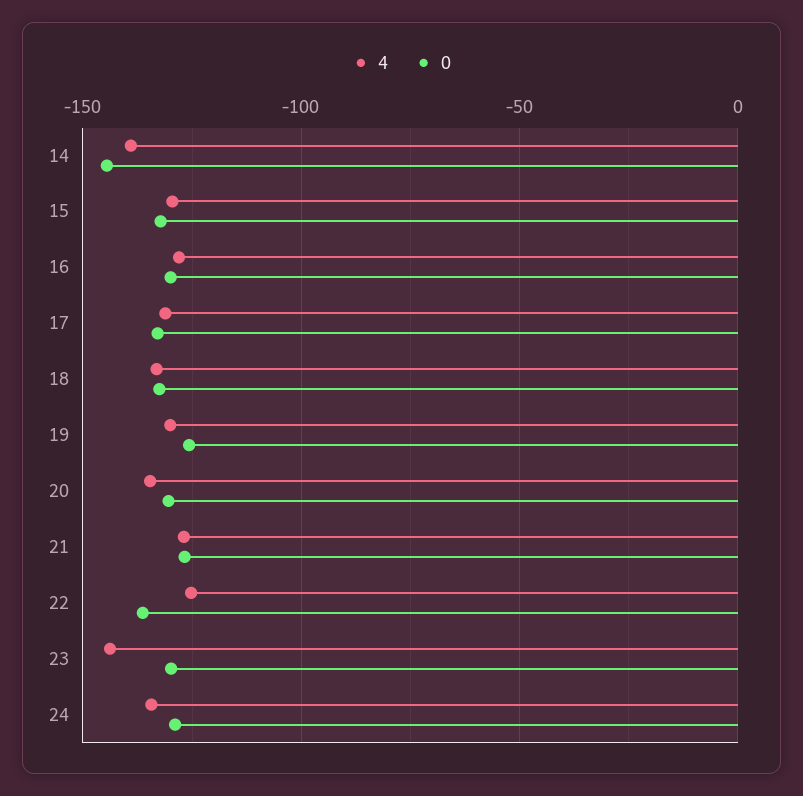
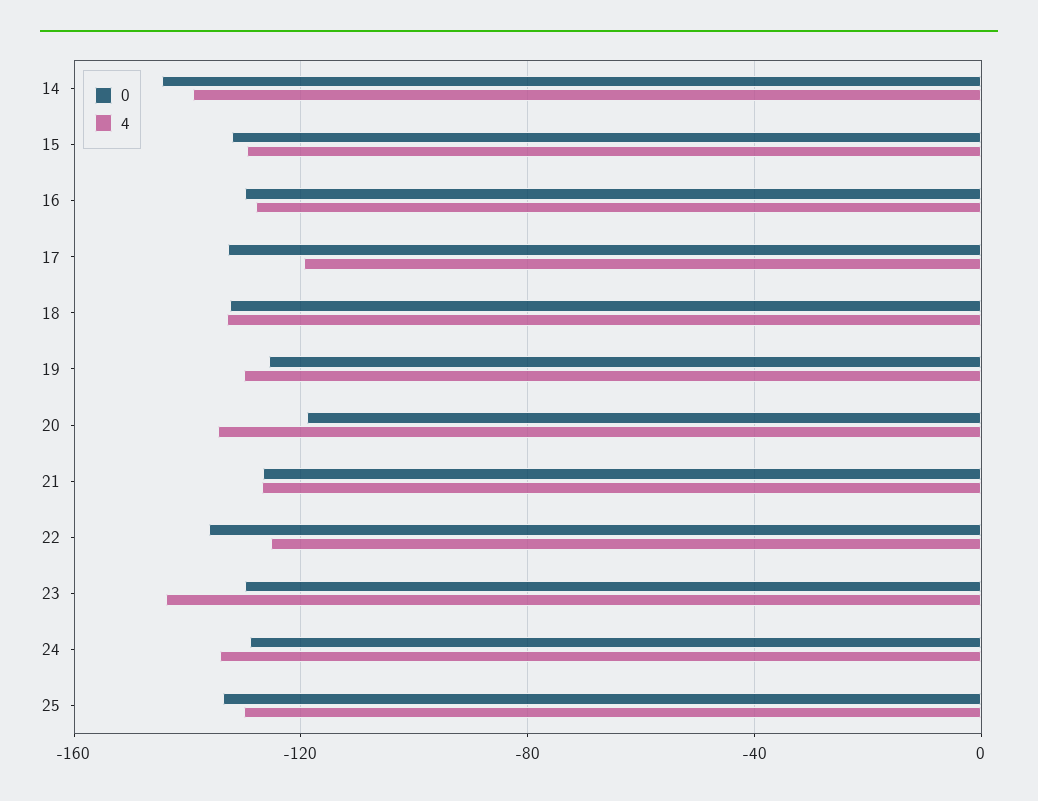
  {
    "4": {
      "14": -140,
      "15": -130,
      "16": -130,
-     "17": -130,
+     "17": -120,
      "18": -135,
      "19": -130,
      "20": -135,
      "21": -125,
      "22": -125,
      "23": -145,
-     "24": -135
+     "24": -135,
+     "25": -130
    },
    "0": {
      "14": -145,
      "15": -130,
      "16": -130,
      "17": -135,
      "18": -135,
      "19": -125,
-     "20": -130,
+     "20": -120,
      "21": -125,
      "22": -135,
      "23": -130,
-     "24": -130
+     "24": -130,
+     "25": -135
    }
  }

